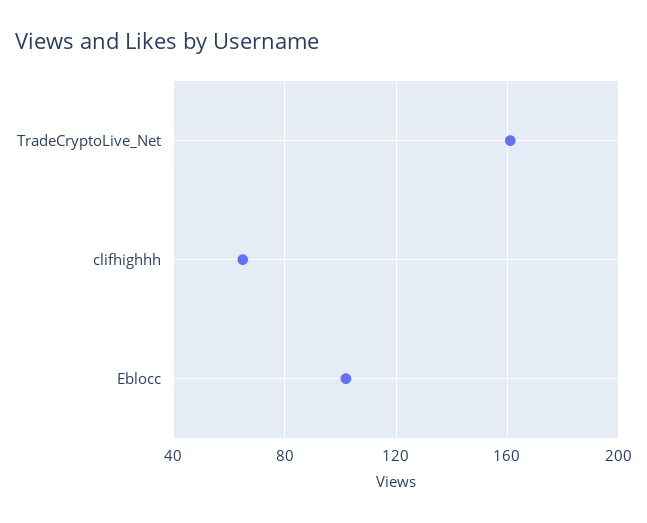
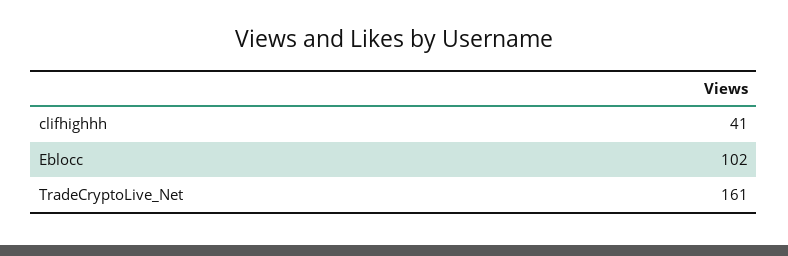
  {
    "TradeCryptoLive_Net": 161,
-   "clifhighhh": 65,
+   "clifhighhh": 41,
    "Eblocc": 102
  }

